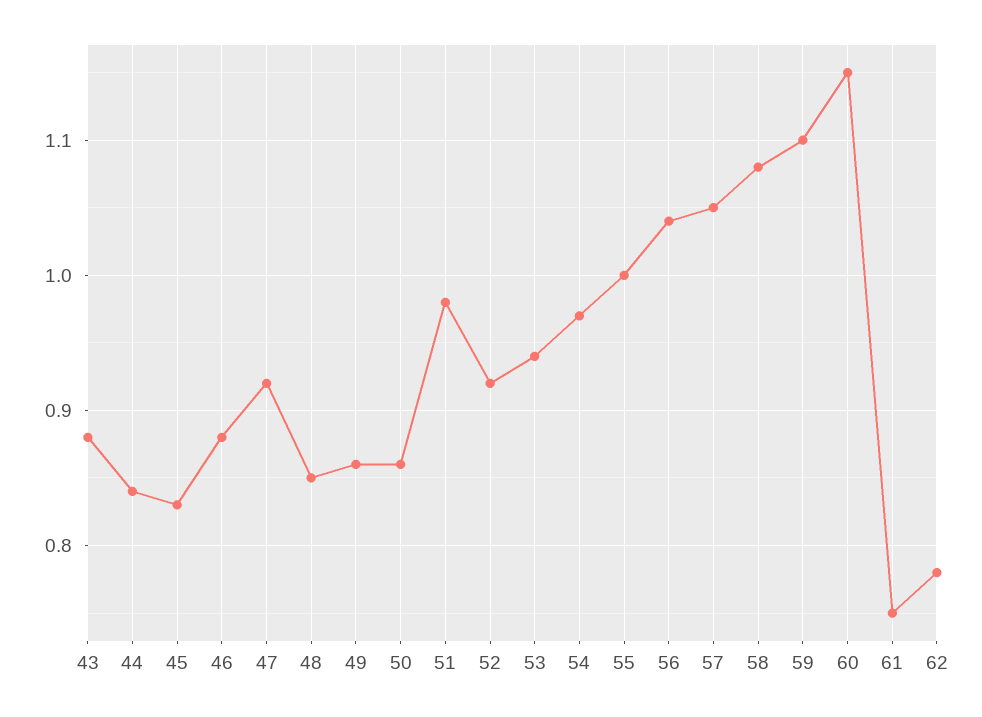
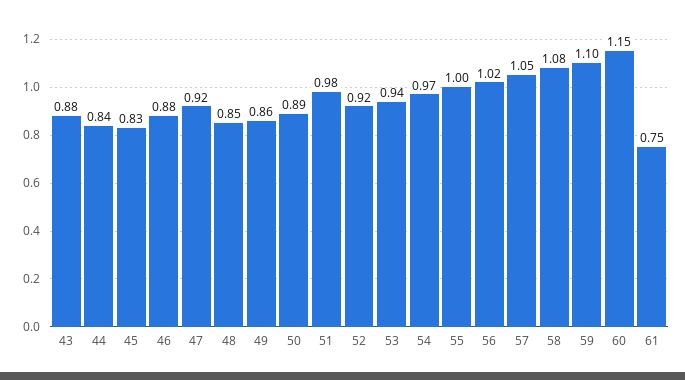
  {
    "43": 0.88,
    "44": 0.84,
    "45": 0.83,
    "46": 0.88,
    "47": 0.92,
    "48": 0.85,
    "49": 0.86,
-   "50": 0.86,
+   "50": 0.89,
    "51": 0.98,
    "52": 0.92,
    "53": 0.94,
    "54": 0.97,
    "55": 1,
-   "56": 1.04,
+   "56": 1.02,
    "57": 1.05,
    "58": 1.08,
    "59": 1.1,
    "60": 1.15,
-   "61": 0.75,
+   "61": 0.75
-   "62": 0.78
  }

